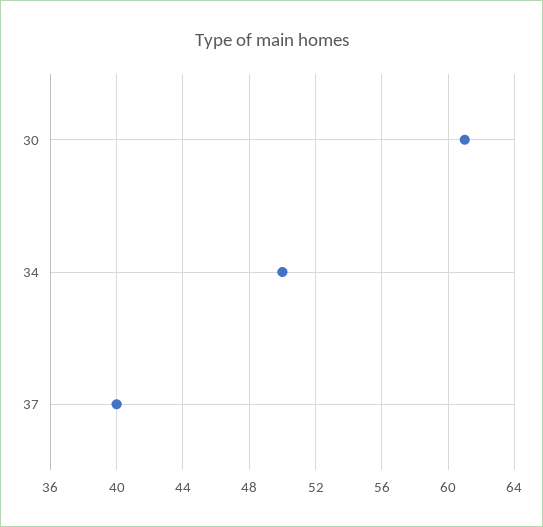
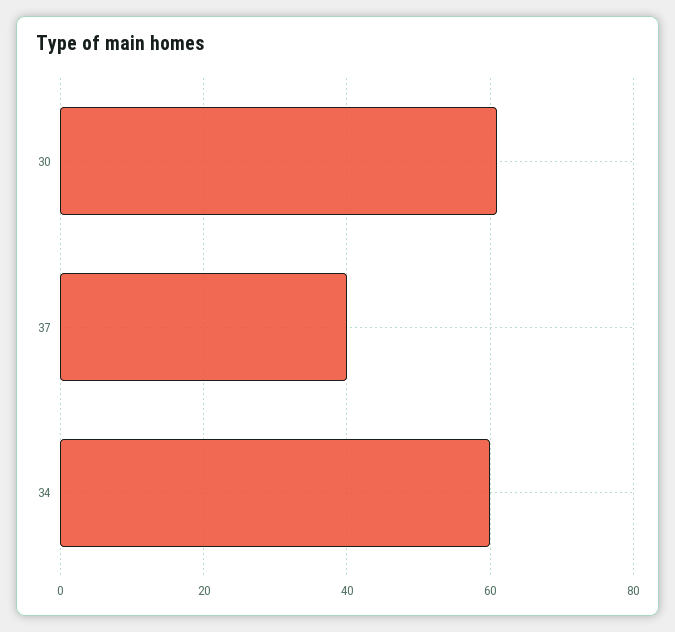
  {
    "30": 61,
-   "34": 50,
+   "34": 60,
    "37": 40
  }

